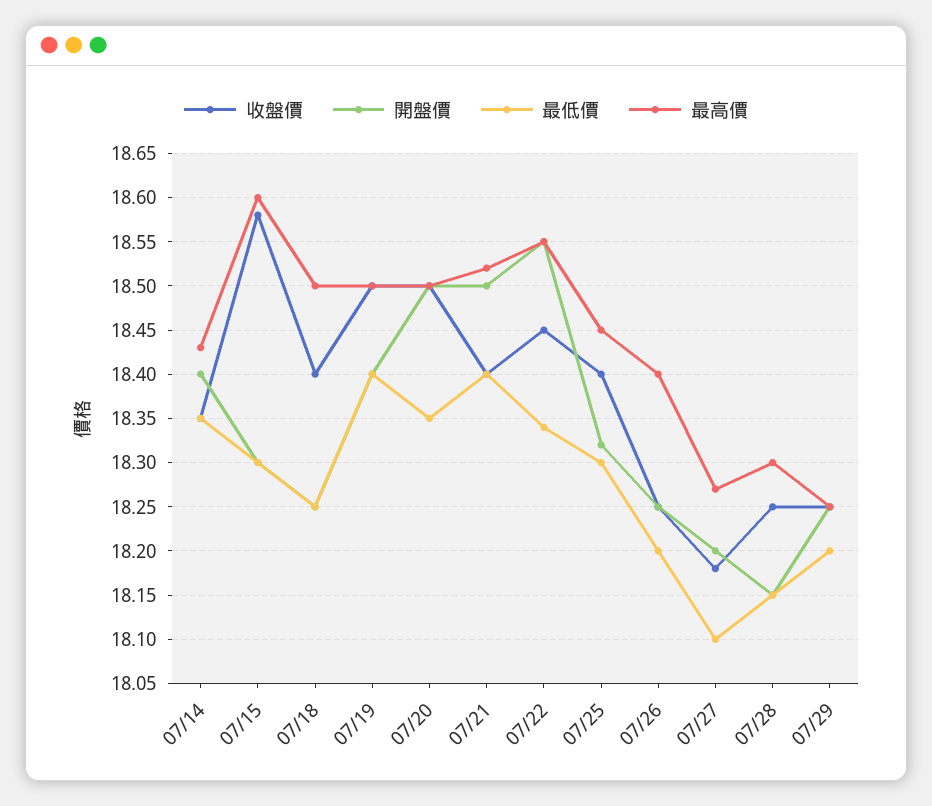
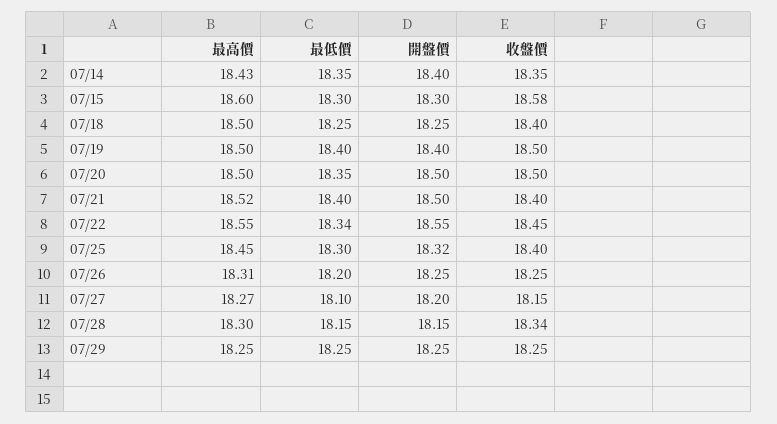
  {
    "收盤價": {
      "07/14": 18.35,
      "07/15": 18.58,
      "07/18": 18.4,
      "07/19": 18.5,
      "07/20": 18.5,
      "07/21": 18.4,
      "07/22": 18.45,
      "07/25": 18.4,
      "07/26": 18.25,
-     "07/27": 18.18,
+     "07/27": 18.15,
-     "07/28": 18.25,
+     "07/28": 18.34,
      "07/29": 18.25
    },
    "開盤價": {
      "07/14": 18.4,
      "07/15": 18.3,
      "07/18": 18.25,
      "07/19": 18.4,
      "07/20": 18.5,
      "07/21": 18.5,
      "07/22": 18.55,
      "07/25": 18.32,
      "07/26": 18.25,
      "07/27": 18.2,
      "07/28": 18.15,
      "07/29": 18.25
    },
    "最低價": {
      "07/14": 18.35,
      "07/15": 18.3,
      "07/18": 18.25,
      "07/19": 18.4,
      "07/20": 18.35,
      "07/21": 18.4,
      "07/22": 18.34,
      "07/25": 18.3,
      "07/26": 18.2,
      "07/27": 18.1,
      "07/28": 18.15,
-     "07/29": 18.2
+     "07/29": 18.25
    },
    "最高價": {
      "07/14": 18.43,
      "07/15": 18.6,
      "07/18": 18.5,
      "07/19": 18.5,
      "07/20": 18.5,
      "07/21": 18.52,
      "07/22": 18.55,
      "07/25": 18.45,
-     "07/26": 18.4,
+     "07/26": 18.31,
      "07/27": 18.27,
      "07/28": 18.3,
      "07/29": 18.25
    }
  }

